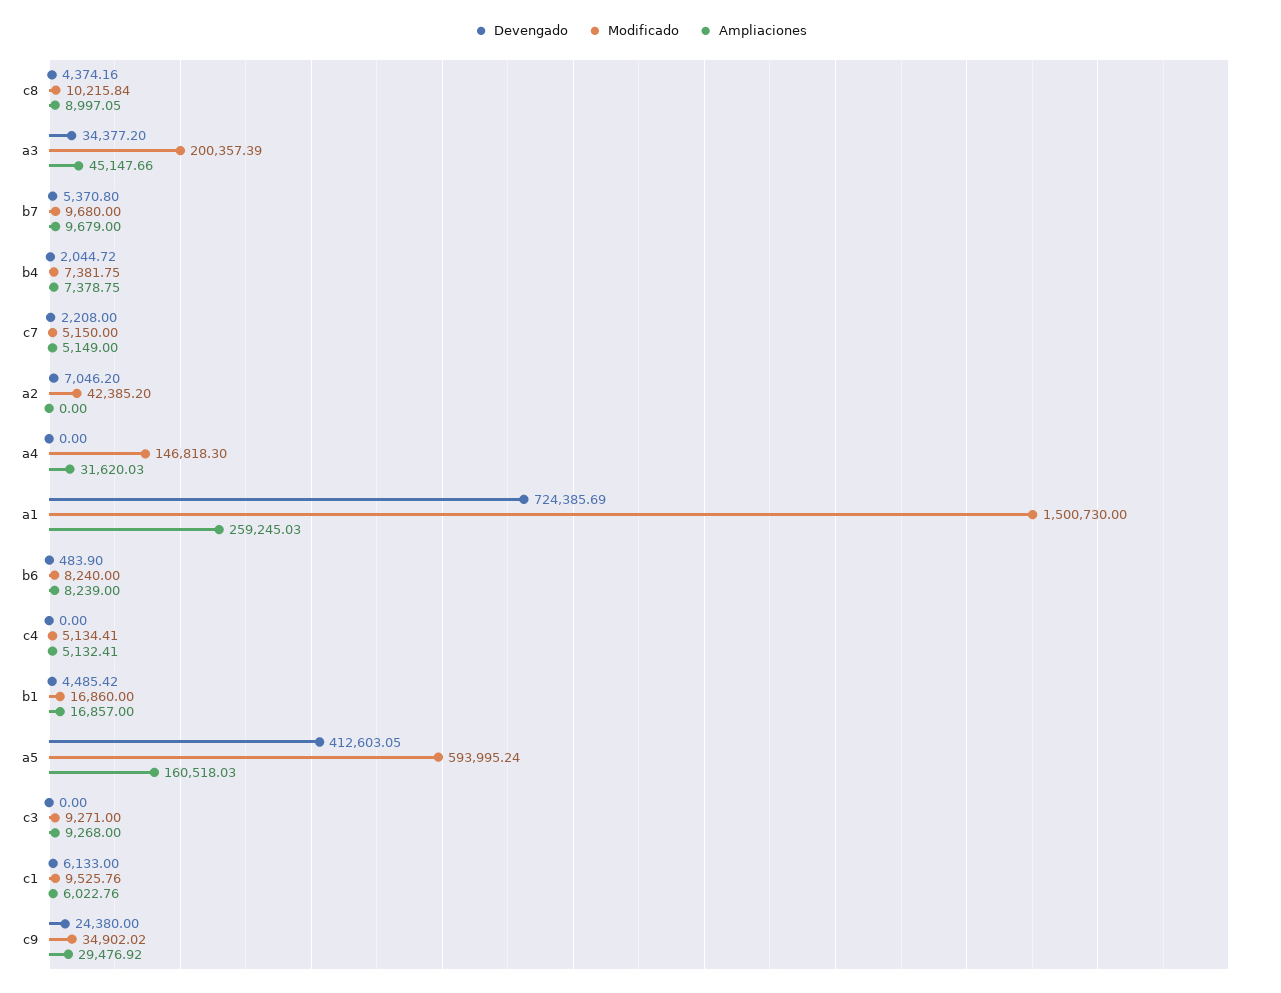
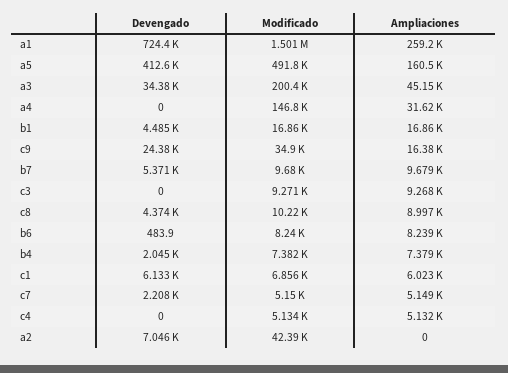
  {
    "Devengado": {
      "c8": 4374.16,
      "a3": 34377.2,
      "b7": 5370.8,
      "b4": 2044.72,
      "c7": 2208,
      "a2": 7046.2,
      "a4": 0,
      "a1": 724385.69,
      "b6": 483.9,
      "c4": 0,
      "b1": 4485.42,
      "a5": 412603.05,
      "c3": 0,
      "c1": 6133,
      "c9": 24380
    },
    "Modificado": {
      "c8": 10215.84,
      "a3": 200357.39,
      "b7": 9680,
      "b4": 7381.75,
      "c7": 5150,
      "a2": 42385.2,
      "a4": 146818.3,
      "a1": 1500730,
      "b6": 8240,
      "c4": 5134.41,
      "b1": 16860,
-     "a5": 593995.24,
+     "a5": 491800,
      "c3": 9271,
-     "c1": 9525.76,
+     "c1": 6856,
      "c9": 34902.02
    },
    "Ampliaciones": {
      "c8": 8997.05,
      "a3": 45147.66,
      "b7": 9679,
      "b4": 7378.75,
      "c7": 5149,
      "a2": 0,
      "a4": 31620.03,
      "a1": 259245.03,
      "b6": 8239,
      "c4": 5132.41,
      "b1": 16857,
      "a5": 160518.03,
      "c3": 9268,
      "c1": 6022.76,
-     "c9": 29476.92
+     "c9": 16380
    }
  }

